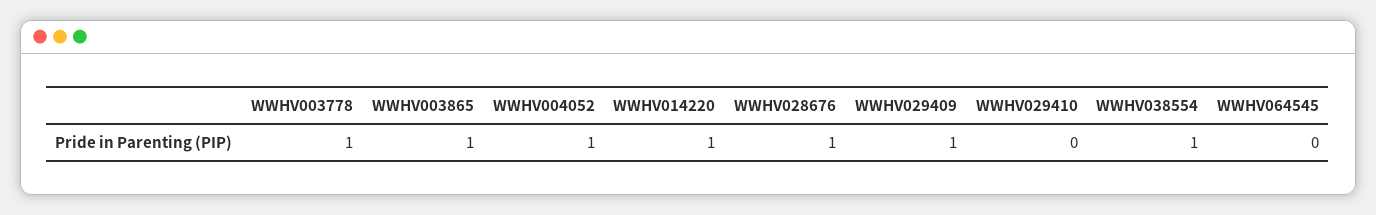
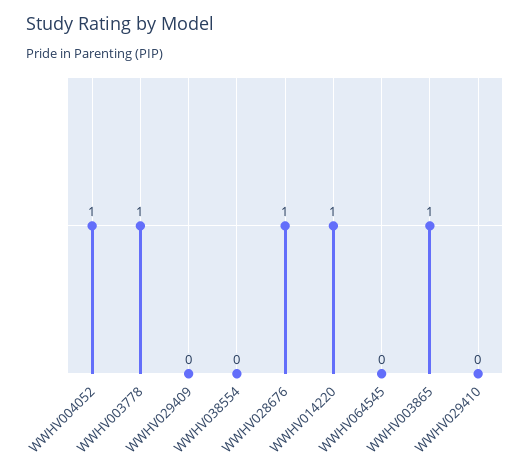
  {
    "WWHV003778": 1,
    "WWHV003865": 1,
    "WWHV004052": 1,
    "WWHV014220": 1,
    "WWHV028676": 1,
-   "WWHV029409": 1,
+   "WWHV029409": 0,
    "WWHV029410": 0,
-   "WWHV038554": 1,
+   "WWHV038554": 0,
    "WWHV064545": 0
  }

